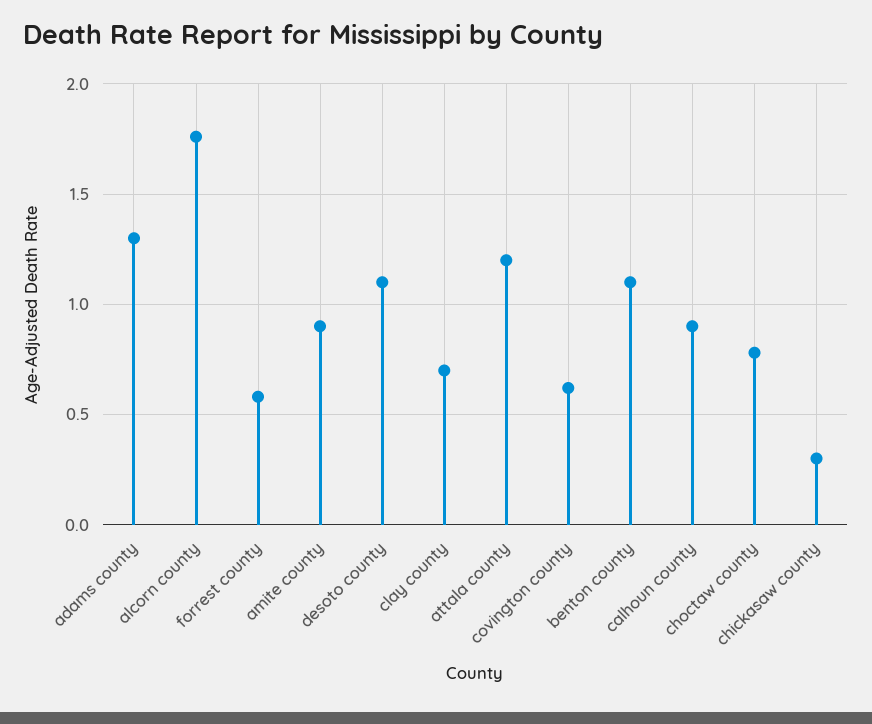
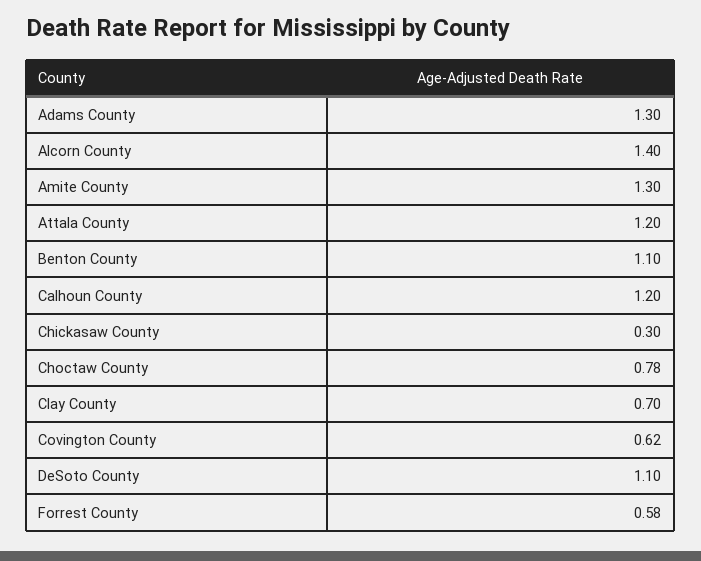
  {
    "adams county": 1.3,
-   "alcorn county": 1.75,
+   "alcorn county": 1.4,
    "forrest county": 0.58,
-   "amite county": 0.9,
+   "amite county": 1.3,
    "desoto county": 1.1,
    "clay county": 0.7,
    "attala county": 1.2,
    "covington county": 0.62,
    "benton county": 1.1,
-   "calhoun county": 0.9,
+   "calhoun county": 1.2,
    "choctaw county": 0.78,
    "chickasaw county": 0.3
  }

